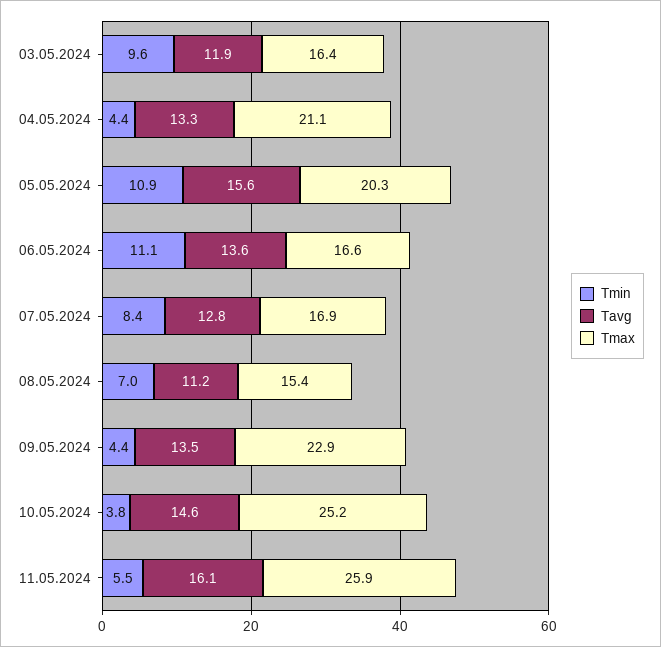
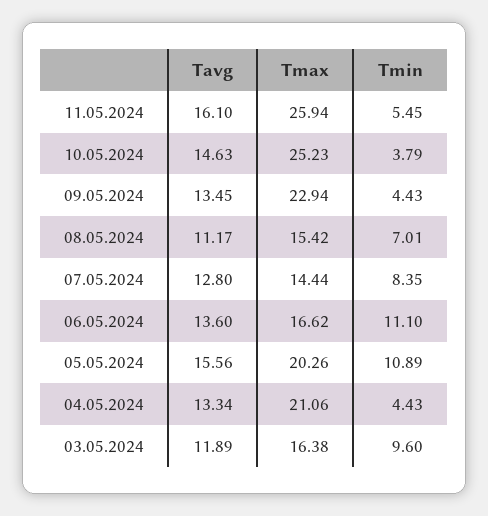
  {
    "Tmin": {
      "03.05.2024": 9.6,
      "04.05.2024": 4.43,
      "05.05.2024": 10.89,
      "06.05.2024": 11.1,
      "07.05.2024": 8.35,
      "08.05.2024": 7.01,
      "09.05.2024": 4.43,
      "10.05.2024": 3.79,
      "11.05.2024": 5.45
    },
    "Tavg": {
      "03.05.2024": 11.89,
      "04.05.2024": 13.34,
      "05.05.2024": 15.56,
      "06.05.2024": 13.6,
      "07.05.2024": 12.8,
      "08.05.2024": 11.17,
      "09.05.2024": 13.45,
      "10.05.2024": 14.63,
      "11.05.2024": 16.1
    },
    "Tmax": {
      "03.05.2024": 16.38,
      "04.05.2024": 21.06,
      "05.05.2024": 20.26,
      "06.05.2024": 16.62,
-     "07.05.2024": 16.9,
+     "07.05.2024": 14.44,
      "08.05.2024": 15.42,
      "09.05.2024": 22.94,
      "10.05.2024": 25.23,
      "11.05.2024": 25.94
    }
  }

